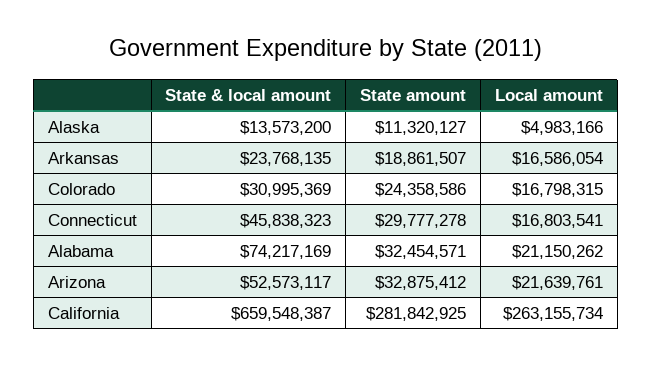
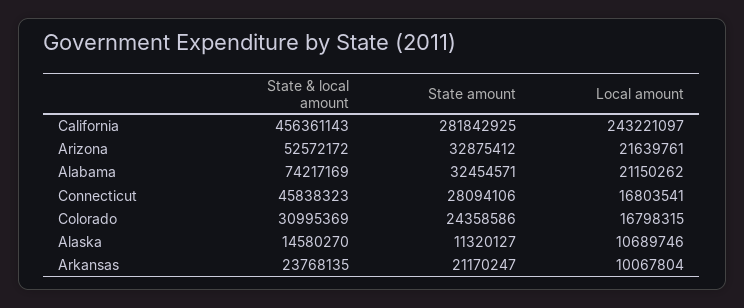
  {
    "State & local amount": {
-     "Alaska": 13573200,
+     "Alaska": 14580270,
      "Arkansas": 23768135,
      "Colorado": 30995369,
      "Connecticut": 45838323,
      "Alabama": 74217169,
-     "Arizona": 52573117,
+     "Arizona": 52572172,
-     "California": 659548387
+     "California": 456361143
    },
    "State amount": {
      "Alaska": 11320127,
-     "Arkansas": 18861507,
+     "Arkansas": 21170247,
      "Colorado": 24358586,
-     "Connecticut": 29777278,
+     "Connecticut": 28094106,
      "Alabama": 32454571,
      "Arizona": 32875412,
      "California": 281842925
    },
    "Local amount": {
-     "Alaska": 4983166,
+     "Alaska": 10689746,
-     "Arkansas": 16586054,
+     "Arkansas": 10067804,
      "Colorado": 16798315,
      "Connecticut": 16803541,
      "Alabama": 21150262,
      "Arizona": 21639761,
-     "California": 263155734
+     "California": 243221097
    }
  }

